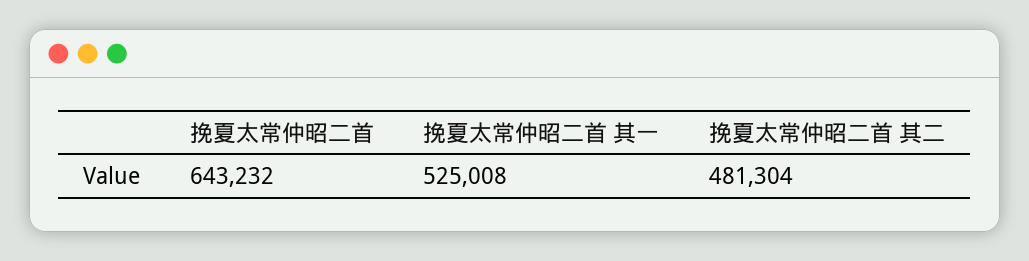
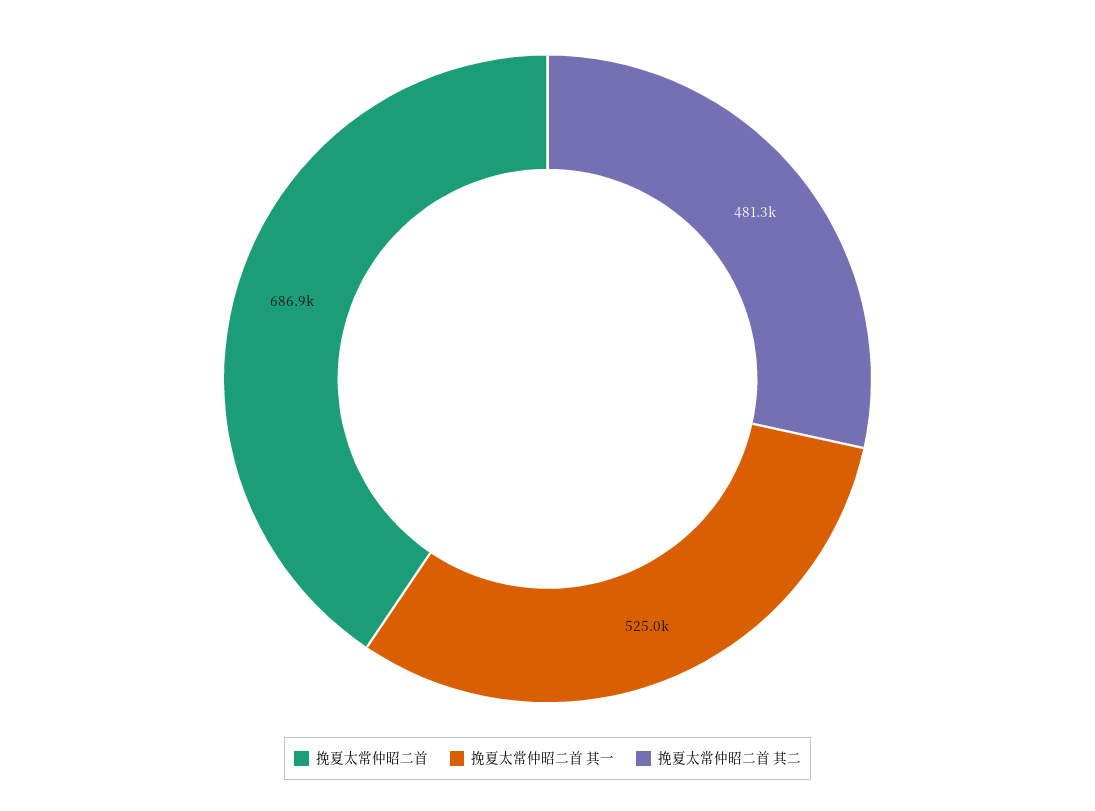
  {
-   "挽夏太常仲昭二首": 643232,
+   "挽夏太常仲昭二首": 686900,
    "挽夏太常仲昭二首 其一": 525008,
    "挽夏太常仲昭二首 其二": 481304
  }

